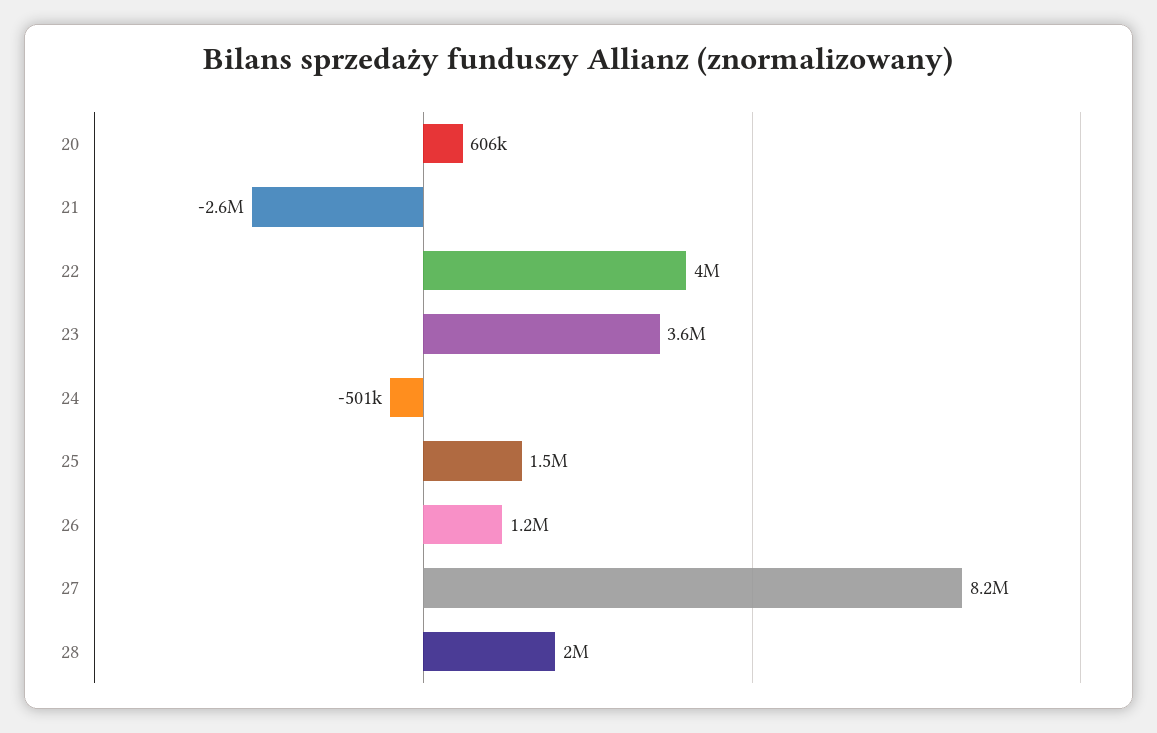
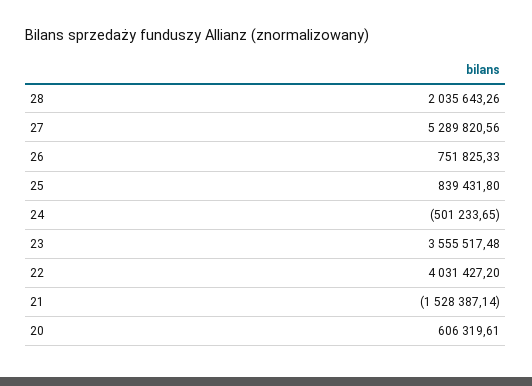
  {
    "20": 606319.61,
-   "21": -2600000,
+   "21": -1528387.14,
    "22": 4031427.2,
    "23": 3555517.48,
    "24": -501233.65,
-   "25": 1500000,
+   "25": 839431.8,
-   "26": 1200000,
+   "26": 751825.33,
-   "27": 8200000,
+   "27": 5289820.56,
    "28": 2035643.26
  }

